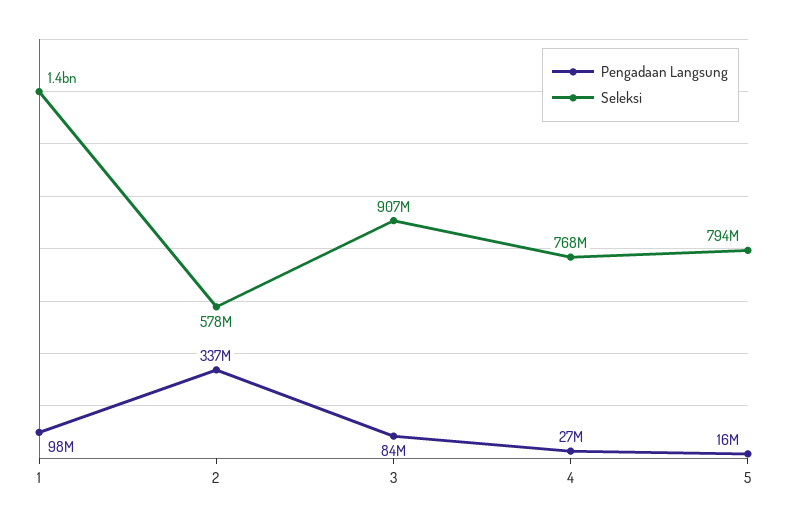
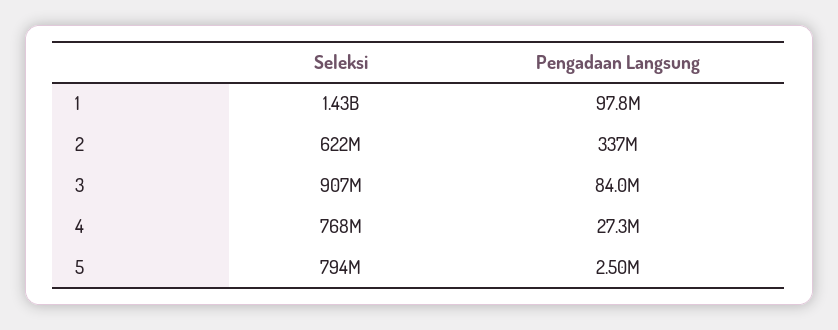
  {
    "Pengadaan Langsung": {
      "1": 97800000,
      "2": 337000000,
      "3": 84000000,
      "4": 27300000,
-     "5": 16000000
+     "5": 2500000
    },
    "Seleksi": {
      "1": 1430000000,
-     "2": 578000000,
+     "2": 622000000,
      "3": 907000000,
      "4": 768000000,
      "5": 794000000
    }
  }

